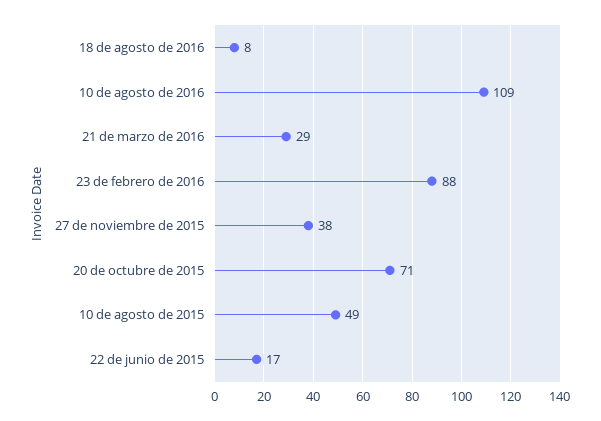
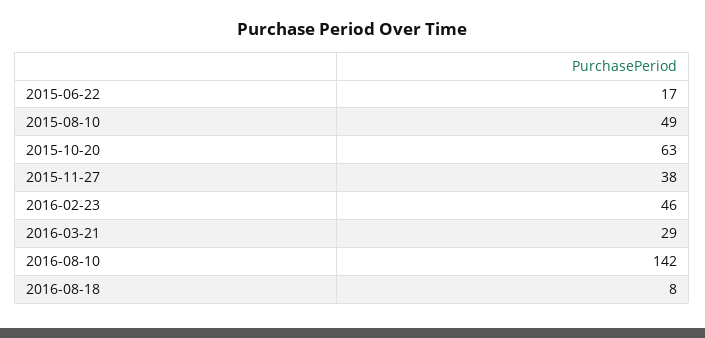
  {
    "18 de agosto de 2016": 8,
-   "10 de agosto de 2016": 109,
+   "10 de agosto de 2016": 142,
    "21 de marzo de 2016": 29,
-   "23 de febrero de 2016": 88,
+   "23 de febrero de 2016": 46,
    "27 de noviembre de 2015": 38,
-   "20 de octubre de 2015": 71,
+   "20 de octubre de 2015": 63,
    "10 de agosto de 2015": 49,
    "22 de junio de 2015": 17
  }

